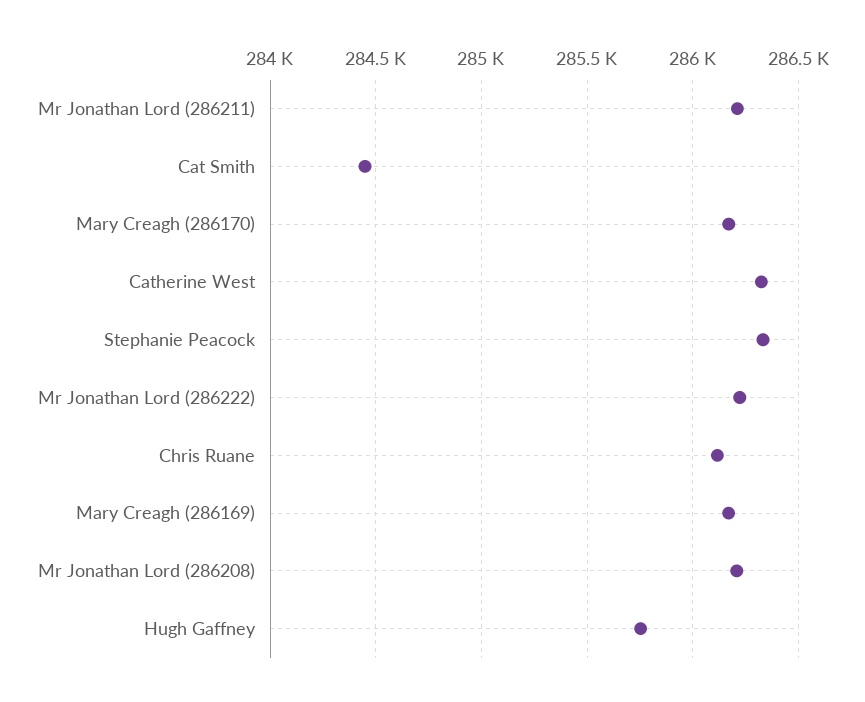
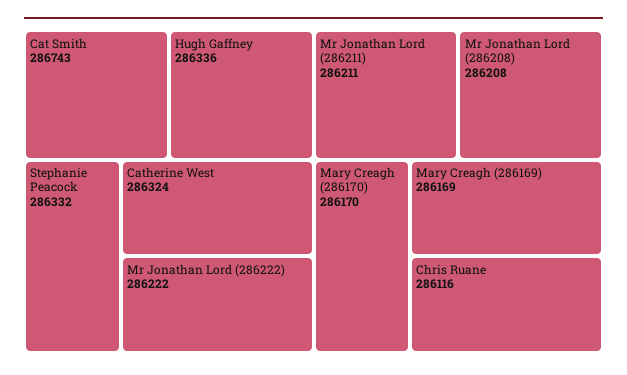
  {
    "Mr Jonathan Lord (286211)": 286211,
-   "Cat Smith": 284450,
+   "Cat Smith": 286743,
    "Mary Creagh (286170)": 286170,
    "Catherine West": 286324,
    "Stephanie Peacock": 286332,
    "Mr Jonathan Lord (286222)": 286222,
    "Chris Ruane": 286116,
    "Mary Creagh (286169)": 286169,
    "Mr Jonathan Lord (286208)": 286208,
-   "Hugh Gaffney": 285750
+   "Hugh Gaffney": 286336
  }

